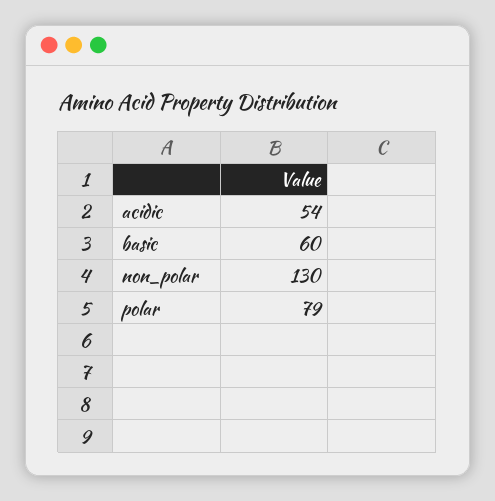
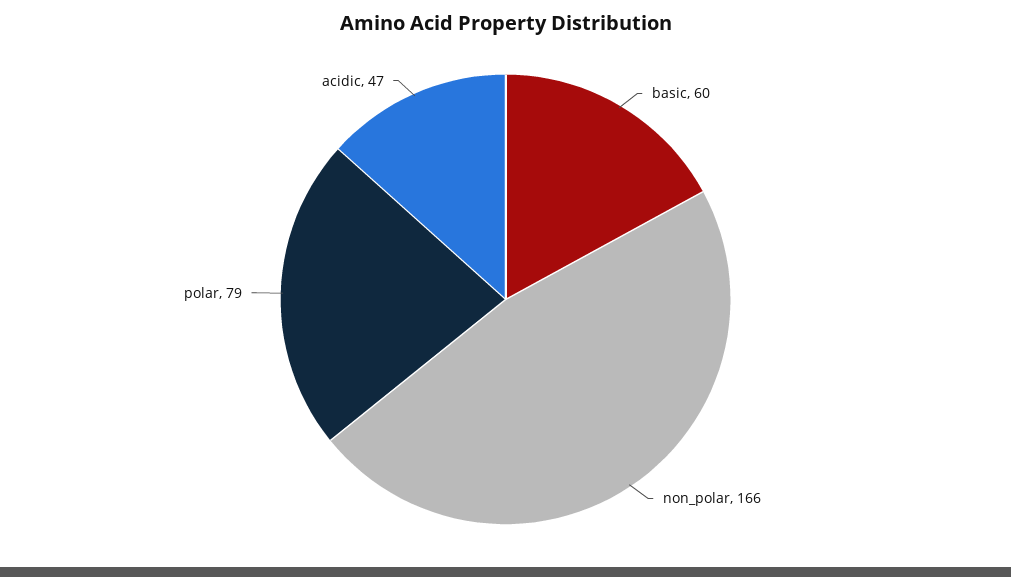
  {
-   "acidic": 54,
+   "acidic": 47,
    "basic": 60,
-   "non_polar": 130,
+   "non_polar": 166,
    "polar": 79
  }

